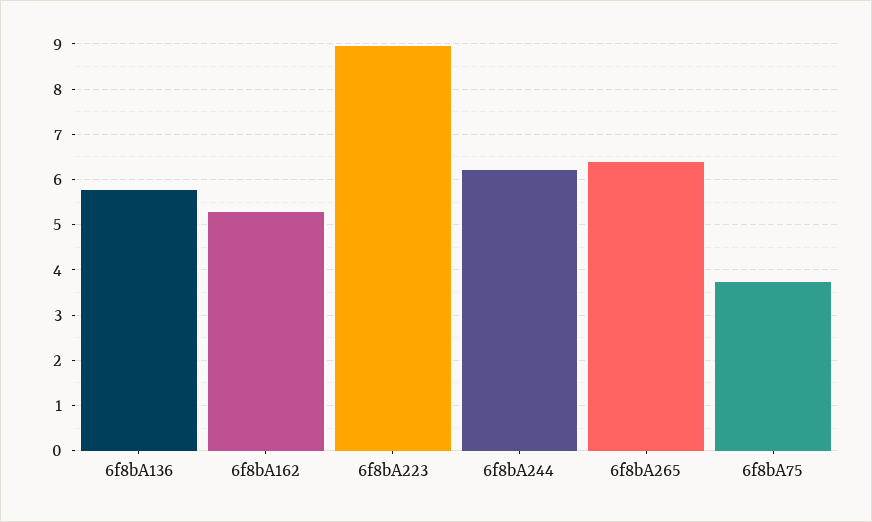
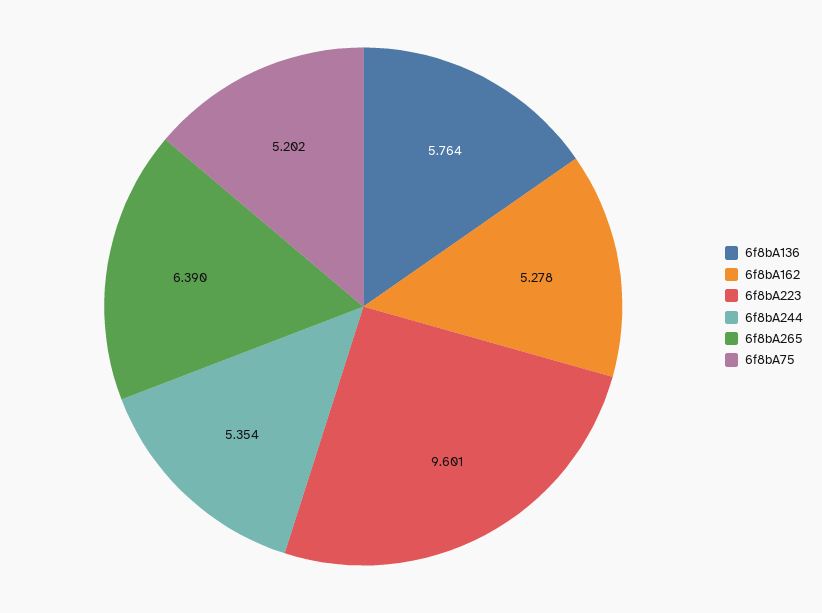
  {
    "6f8bA136": 5.764,
    "6f8bA162": 5.278,
-   "6f8bA223": 9,
+   "6f8bA223": 9.601,
-   "6f8bA244": 6.2,
+   "6f8bA244": 5.354,
    "6f8bA265": 6.39,
-   "6f8bA75": 3.8
+   "6f8bA75": 5.202
  }

